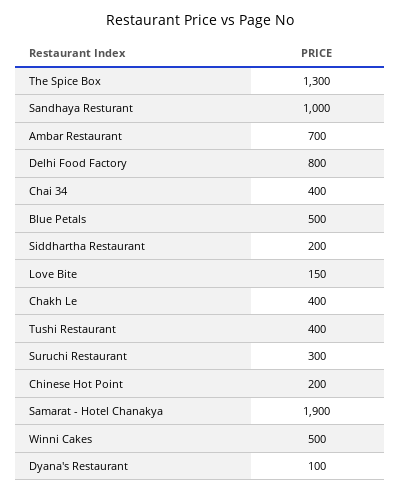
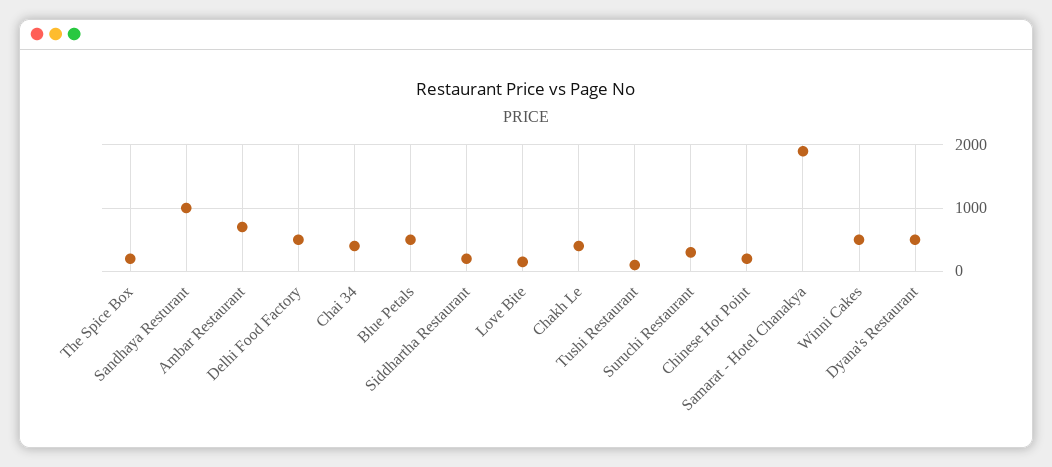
  {
-   "The Spice Box": 1300,
+   "The Spice Box": 200,
    "Sandhaya Resturant": 1000,
    "Ambar Restaurant": 700,
-   "Delhi Food Factory": 800,
+   "Delhi Food Factory": 500,
    "Chai 34": 400,
    "Blue Petals": 500,
    "Siddhartha Restaurant": 200,
    "Love Bite": 150,
    "Chakh Le": 400,
-   "Tushi Restaurant": 400,
+   "Tushi Restaurant": 100,
    "Suruchi Restaurant": 300,
    "Chinese Hot Point": 200,
    "Samarat - Hotel Chanakya": 1900,
    "Winni Cakes": 500,
-   "Dyana's Restaurant": 100
+   "Dyana's Restaurant": 500
  }

